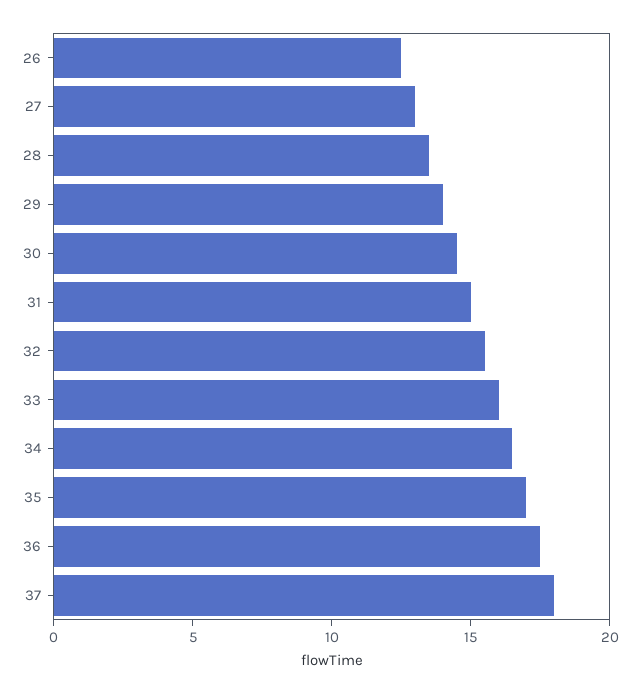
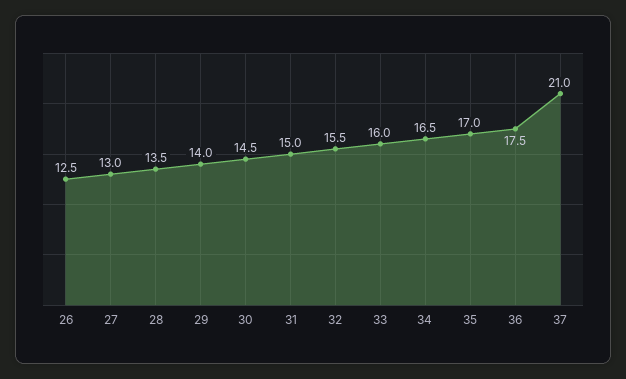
  {
    "26": 12.5,
    "27": 13,
    "28": 13.5,
    "29": 14,
    "30": 14.5,
    "31": 15,
    "32": 15.5,
    "33": 16,
    "34": 16.5,
    "35": 17,
    "36": 17.5,
-   "37": 18
+   "37": 21
  }

